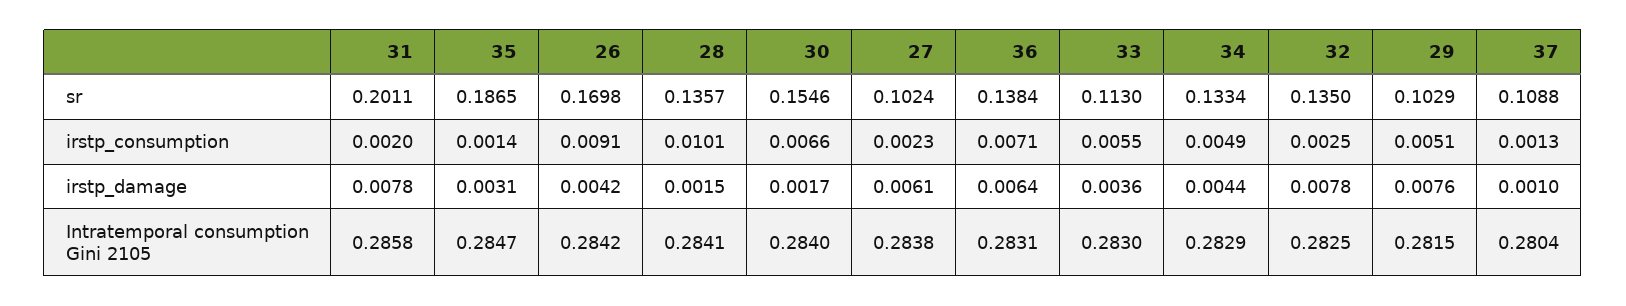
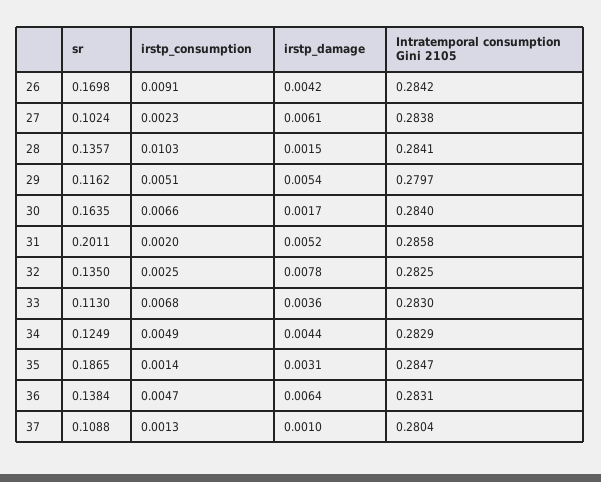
  {
    "31": {
      "sr": 0.2011,
      "irstp_consumption": 0.002,
-     "irstp_damage": 0.0078,
+     "irstp_damage": 0.0052,
      "Intratemporal consumption Gini 2105": 0.2858
    },
    "35": {
      "sr": 0.1865,
      "irstp_consumption": 0.0014,
      "irstp_damage": 0.0031,
      "Intratemporal consumption Gini 2105": 0.2847
    },
    "26": {
      "sr": 0.1698,
      "irstp_consumption": 0.0091,
      "irstp_damage": 0.0042,
      "Intratemporal consumption Gini 2105": 0.2842
    },
    "28": {
      "sr": 0.1357,
-     "irstp_consumption": 0.0101,
+     "irstp_consumption": 0.0103,
      "irstp_damage": 0.0015,
      "Intratemporal consumption Gini 2105": 0.2841
    },
    "30": {
-     "sr": 0.1546,
+     "sr": 0.1635,
      "irstp_consumption": 0.0066,
      "irstp_damage": 0.0017,
      "Intratemporal consumption Gini 2105": 0.284
    },
    "27": {
      "sr": 0.1024,
      "irstp_consumption": 0.0023,
      "irstp_damage": 0.0061,
      "Intratemporal consumption Gini 2105": 0.2838
    },
    "36": {
      "sr": 0.1384,
-     "irstp_consumption": 0.0071,
+     "irstp_consumption": 0.0047,
      "irstp_damage": 0.0064,
      "Intratemporal consumption Gini 2105": 0.2831
    },
    "33": {
      "sr": 0.113,
-     "irstp_consumption": 0.0055,
+     "irstp_consumption": 0.0068,
      "irstp_damage": 0.0036,
      "Intratemporal consumption Gini 2105": 0.283
    },
    "34": {
-     "sr": 0.1334,
+     "sr": 0.1249,
      "irstp_consumption": 0.0049,
      "irstp_damage": 0.0044,
      "Intratemporal consumption Gini 2105": 0.2829
    },
    "32": {
      "sr": 0.135,
      "irstp_consumption": 0.0025,
      "irstp_damage": 0.0078,
      "Intratemporal consumption Gini 2105": 0.2825
    },
    "29": {
-     "sr": 0.1029,
+     "sr": 0.1162,
      "irstp_consumption": 0.0051,
-     "irstp_damage": 0.0076,
+     "irstp_damage": 0.0054,
-     "Intratemporal consumption Gini 2105": 0.2815
+     "Intratemporal consumption Gini 2105": 0.2797
    },
    "37": {
      "sr": 0.1088,
      "irstp_consumption": 0.0013,
      "irstp_damage": 0.001,
      "Intratemporal consumption Gini 2105": 0.2804
    }
  }

